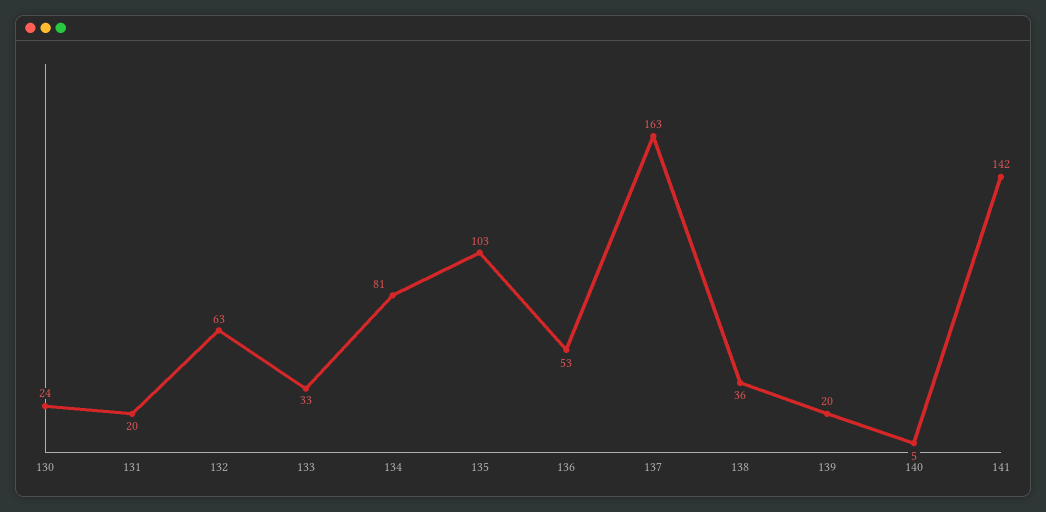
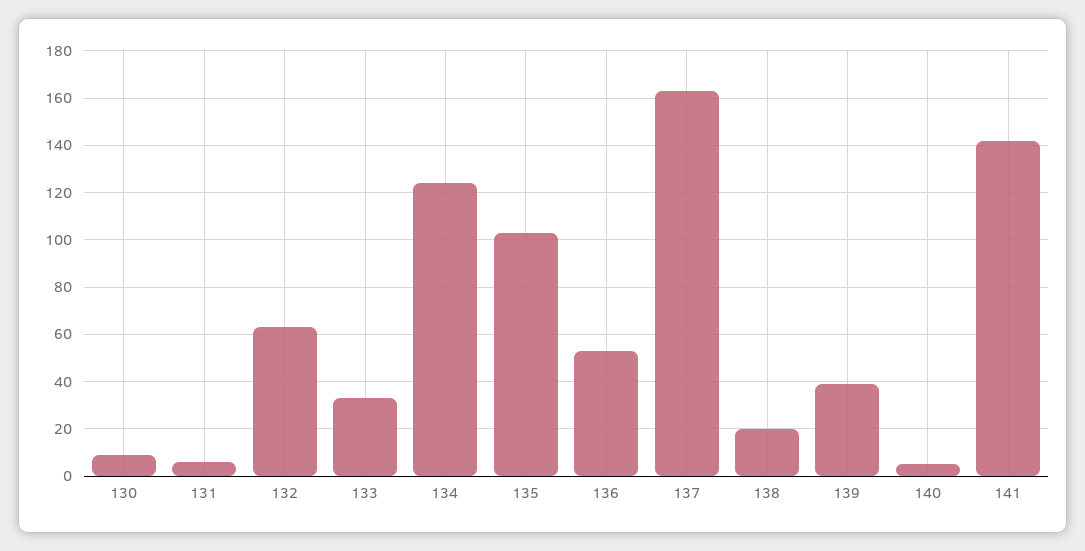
  {
-   "130": 24,
+   "130": 10,
-   "131": 20,
+   "131": 5,
    "132": 63,
    "133": 33,
-   "134": 81,
+   "134": 125,
    "135": 103,
    "136": 53,
    "137": 163,
-   "138": 36,
+   "138": 20,
-   "139": 20,
+   "139": 40,
    "140": 5,
    "141": 142
  }

